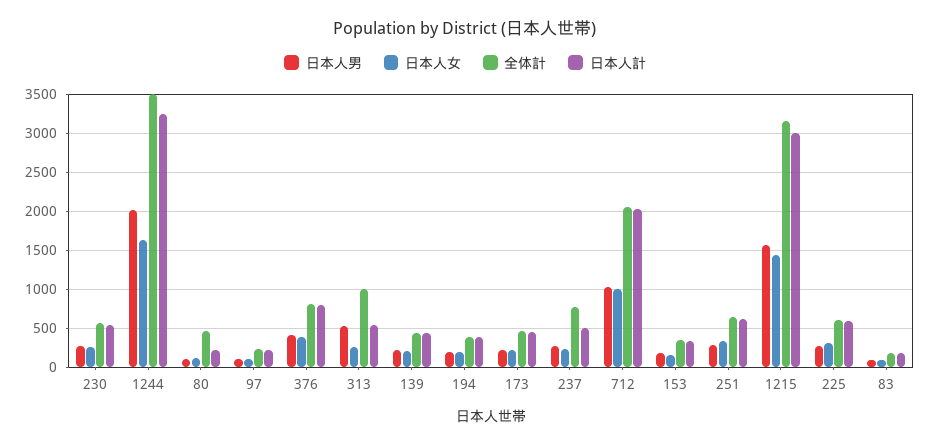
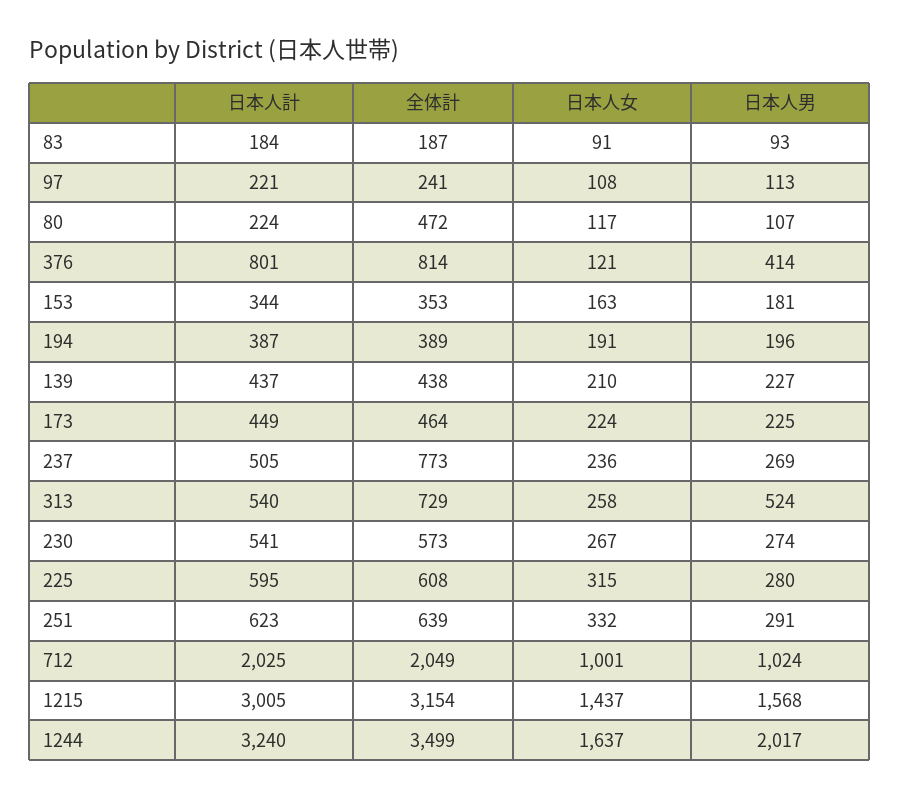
  {
    "日本人男": {
      "230": 274,
      "1244": 2017,
      "80": 107,
      "97": 113,
      "376": 414,
      "313": 524,
      "139": 227,
      "194": 196,
      "173": 225,
      "237": 269,
      "712": 1024,
      "153": 181,
      "251": 291,
      "1215": 1568,
      "225": 280,
      "83": 93
    },
    "日本人女": {
      "230": 267,
      "1244": 1637,
      "80": 117,
      "97": 108,
-     "376": 400,
+     "376": 121,
      "313": 258,
      "139": 210,
      "194": 191,
      "173": 224,
      "237": 236,
      "712": 1001,
      "153": 163,
      "251": 332,
      "1215": 1437,
      "225": 315,
      "83": 91
    },
    "全体計": {
      "230": 573,
      "1244": 3499,
      "80": 472,
      "97": 241,
      "376": 814,
-     "313": 1000,
+     "313": 729,
      "139": 438,
      "194": 389,
      "173": 464,
      "237": 773,
      "712": 2049,
      "153": 353,
      "251": 639,
      "1215": 3154,
      "225": 608,
      "83": 187
    },
    "日本人計": {
      "230": 541,
      "1244": 3240,
      "80": 224,
      "97": 221,
      "376": 801,
      "313": 540,
      "139": 437,
      "194": 387,
      "173": 449,
      "237": 505,
      "712": 2025,
      "153": 344,
      "251": 623,
      "1215": 3005,
      "225": 595,
      "83": 184
    }
  }

